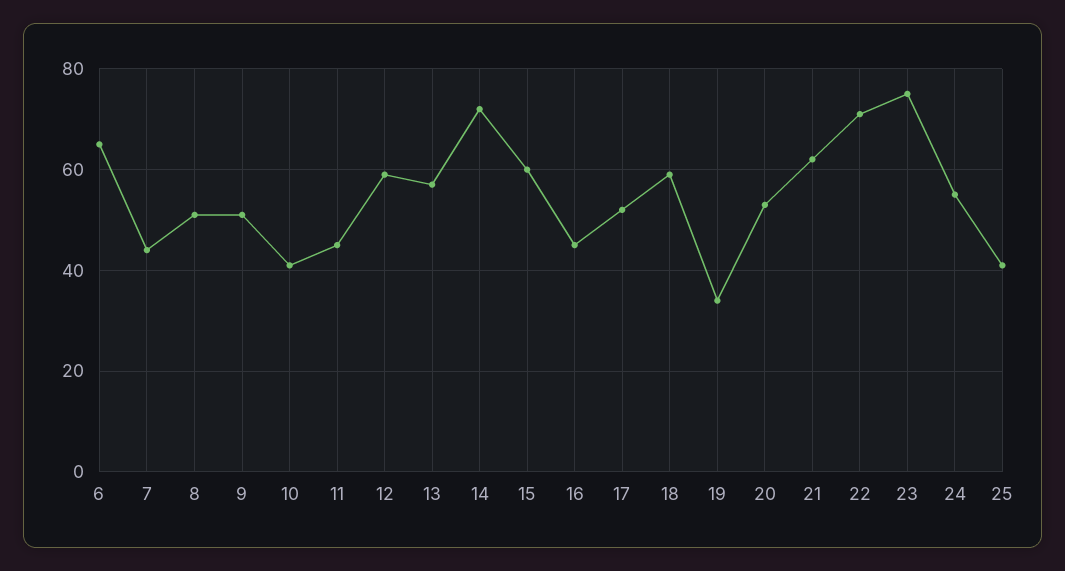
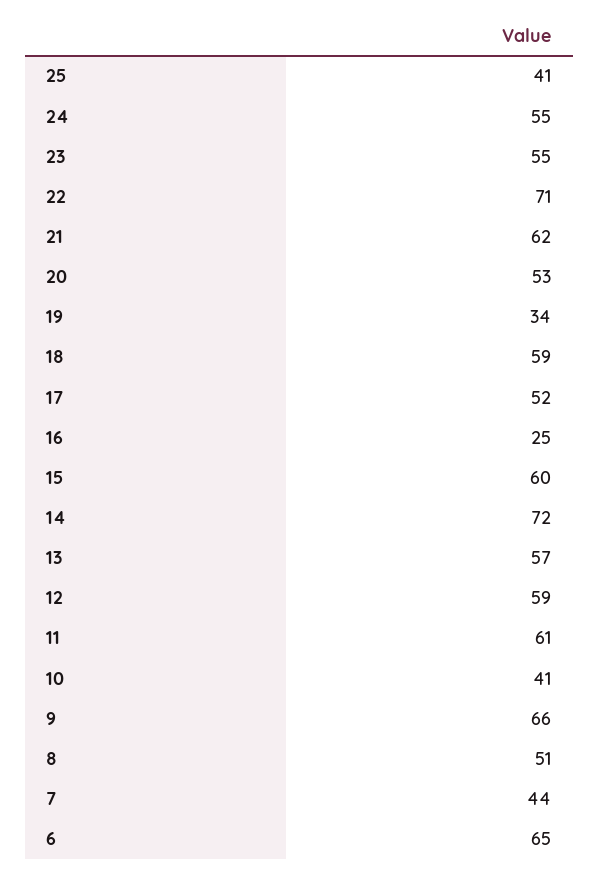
  {
    "6": 65,
    "7": 44,
    "8": 51,
-   "9": 50,
+   "9": 66,
    "10": 41,
-   "11": 45,
+   "11": 61,
    "12": 59,
    "13": 57,
    "14": 72,
    "15": 60,
-   "16": 45,
+   "16": 25,
    "17": 52,
    "18": 59,
    "19": 34,
    "20": 53,
    "21": 62,
    "22": 71,
-   "23": 75,
+   "23": 55,
    "24": 55,
    "25": 41
  }

